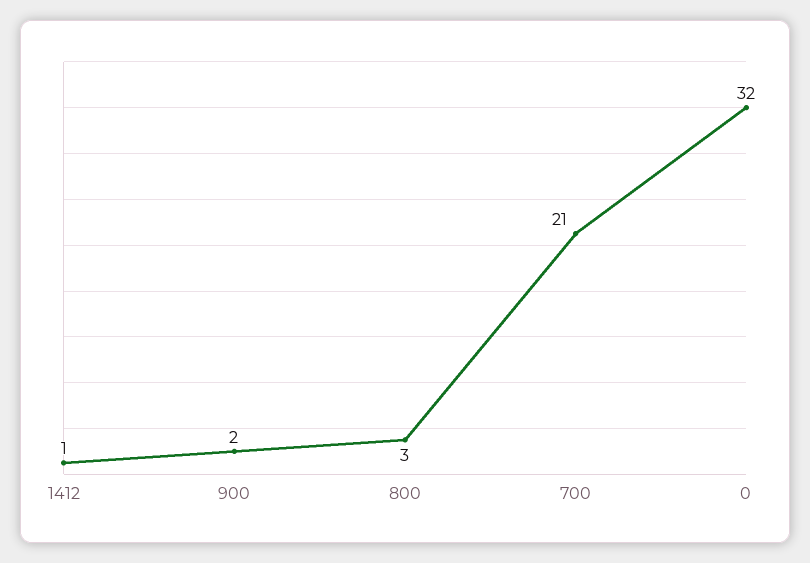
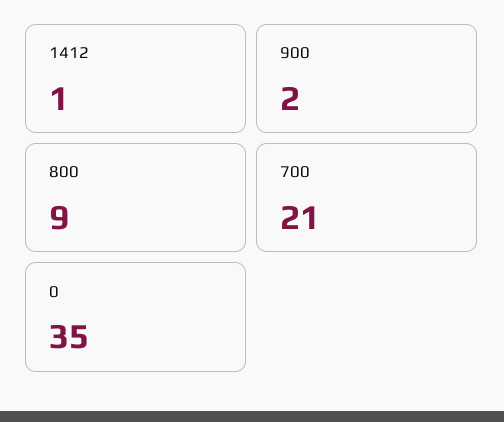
  {
    "1412": 1,
    "900": 2,
-   "800": 3,
+   "800": 9,
    "700": 21,
-   "0": 32
+   "0": 35
  }

